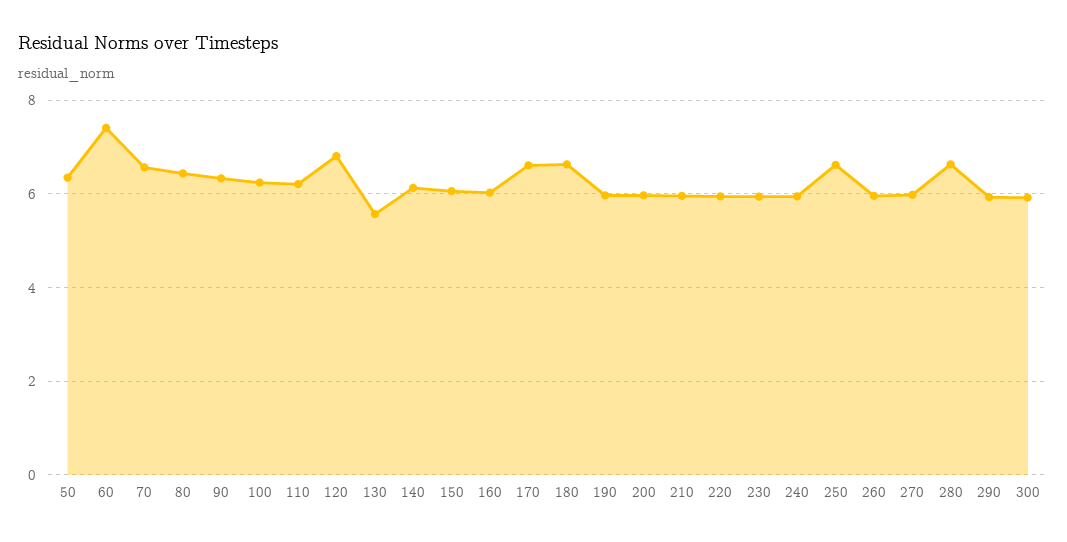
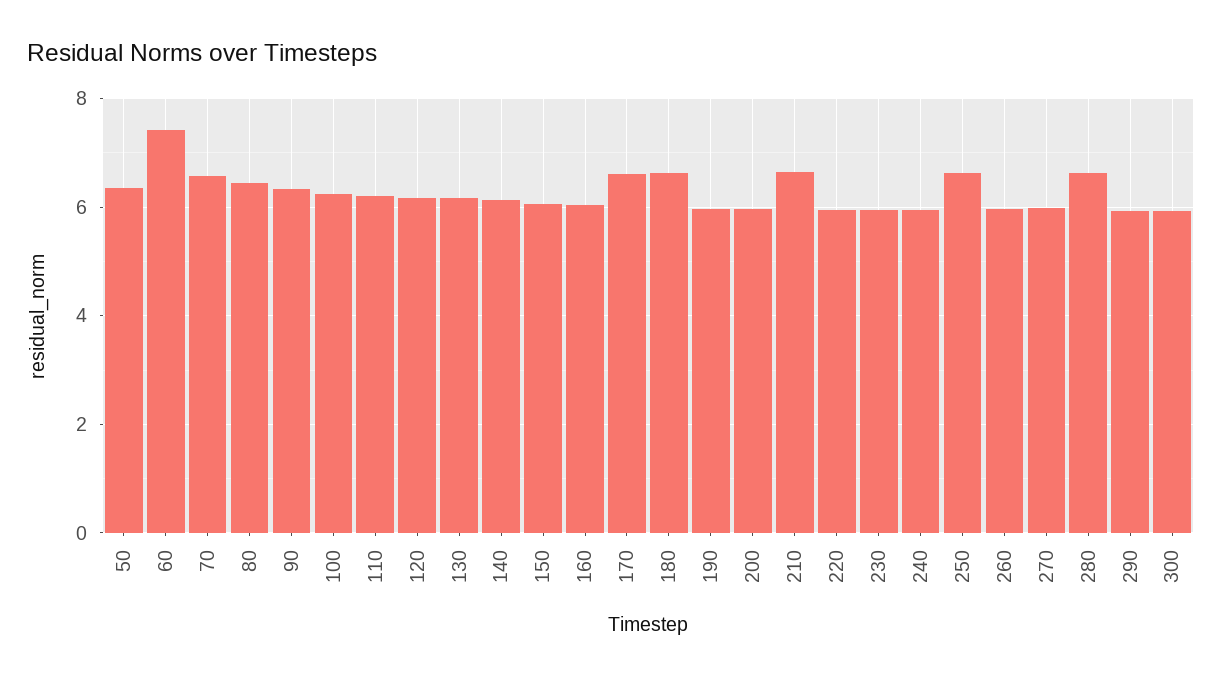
  {
    "50": 6.4,
    "60": 7.4,
    "70": 6.6,
    "80": 6.4,
    "90": 6.4,
    "100": 6.2,
    "110": 6.2,
-   "120": 6.8,
+   "120": 6.2,
-   "130": 5.6,
+   "130": 6.2,
    "140": 6.2,
    "150": 6,
    "160": 6,
    "170": 6.6,
    "180": 6.6,
    "190": 6,
    "200": 6,
-   "210": 6,
+   "210": 6.6,
    "220": 6,
    "230": 6,
    "240": 6,
    "250": 6.6,
    "260": 6,
    "270": 6,
    "280": 6.6,
    "290": 6,
    "300": 6
  }

